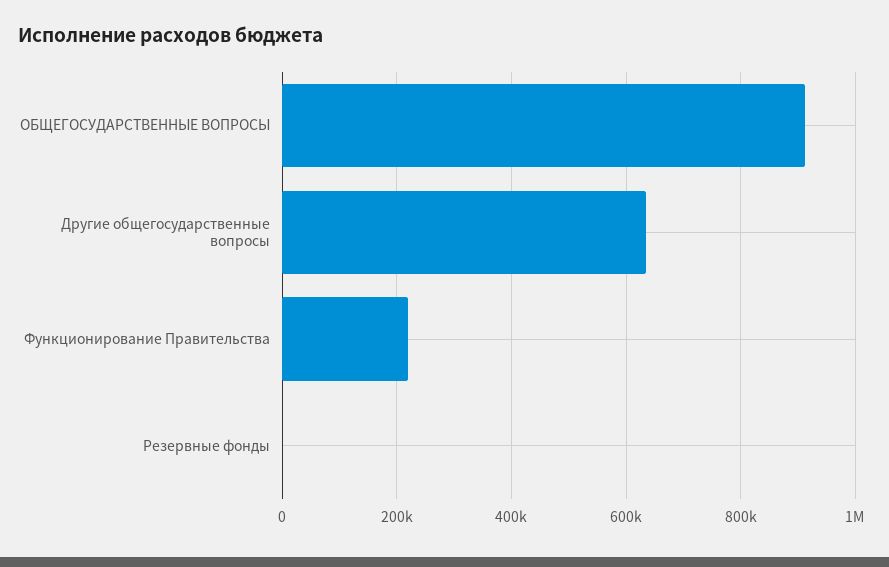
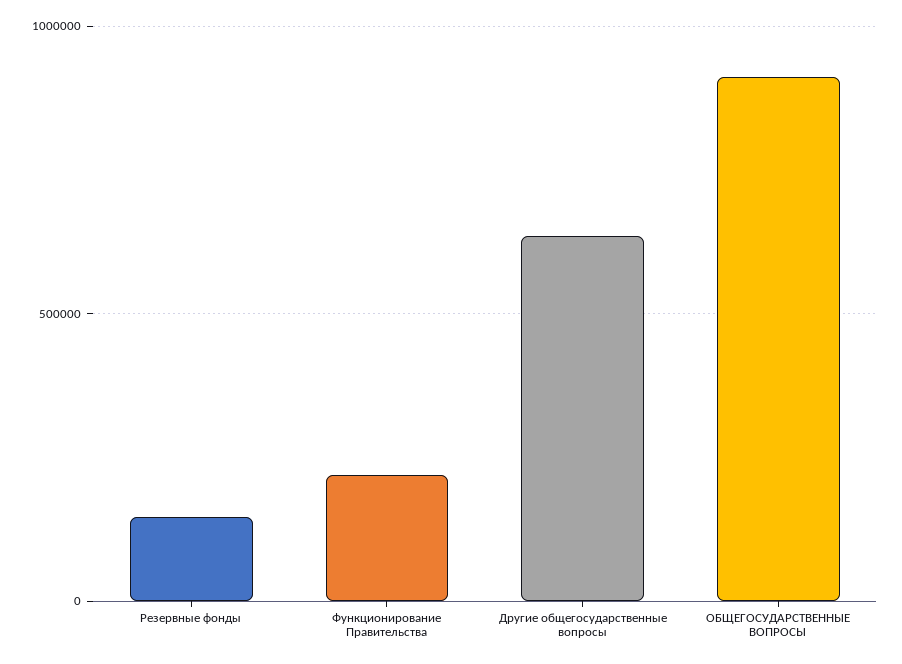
  {
    "ОБЩЕГОСУДАРСТВЕННЫЕ ВОПРОСЫ": 920000,
    "Другие общегосударственные вопросы": 640000,
    "Функционирование Правительства": 220000,
-   "Резервные фонды": 0
+   "Резервные фонды": 150000
  }

